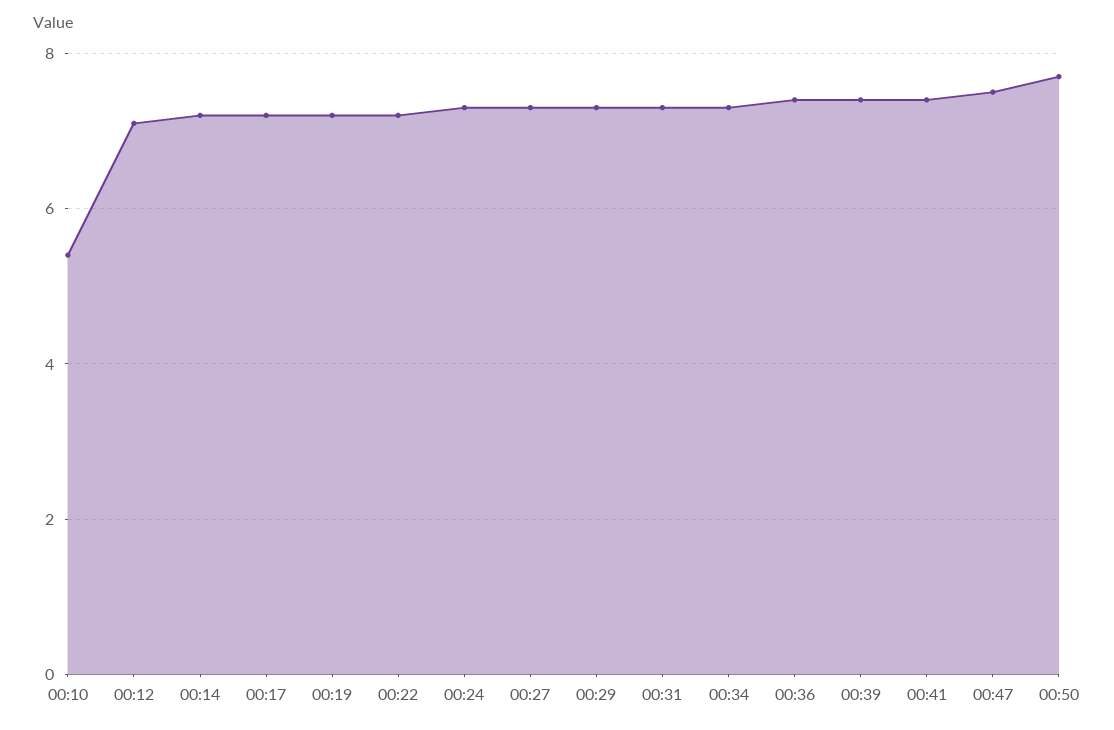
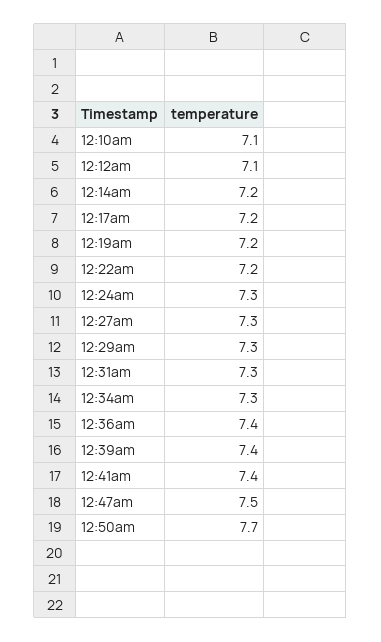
  {
-   "00:10": 5.5,
+   "00:10": 7.1,
    "00:12": 7.1,
    "00:14": 7.2,
    "00:17": 7.2,
    "00:19": 7.2,
    "00:22": 7.2,
    "00:24": 7.3,
    "00:27": 7.3,
    "00:29": 7.3,
    "00:31": 7.3,
    "00:34": 7.3,
    "00:36": 7.4,
    "00:39": 7.4,
    "00:41": 7.4,
    "00:47": 7.5,
    "00:50": 7.7
  }

